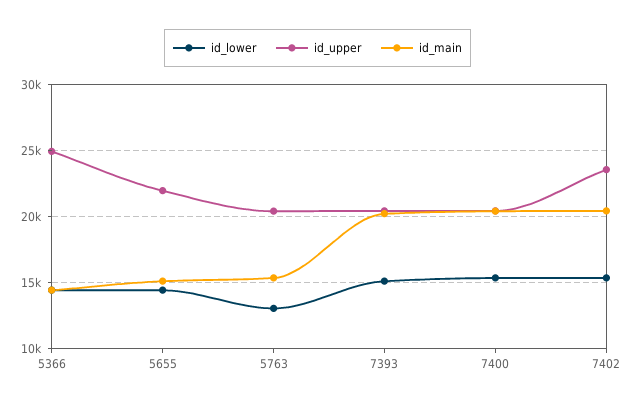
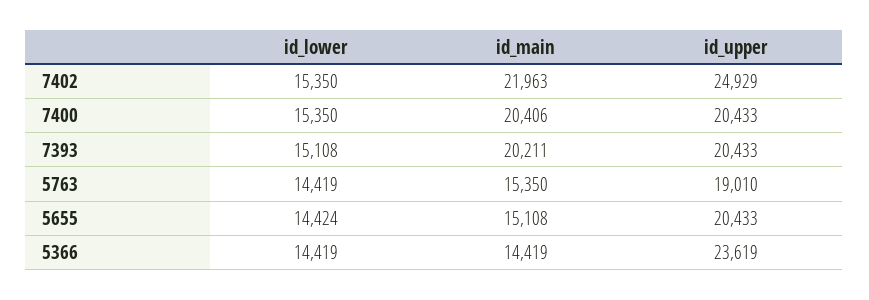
  {
    "id_lower": {
      "5366": 14419,
      "5655": 14424,
-     "5763": 13000,
+     "5763": 14419,
      "7393": 15108,
      "7400": 15350,
      "7402": 15350
    },
    "id_upper": {
-     "5366": 25000,
+     "5366": 23619,
-     "5655": 22000,
+     "5655": 20433,
-     "5763": 20500,
+     "5763": 19010,
      "7393": 20433,
      "7400": 20433,
-     "7402": 23500
+     "7402": 24929
    },
    "id_main": {
      "5366": 14419,
      "5655": 15108,
      "5763": 15350,
      "7393": 20211,
      "7400": 20406,
-     "7402": 20500
+     "7402": 21963
    }
  }

